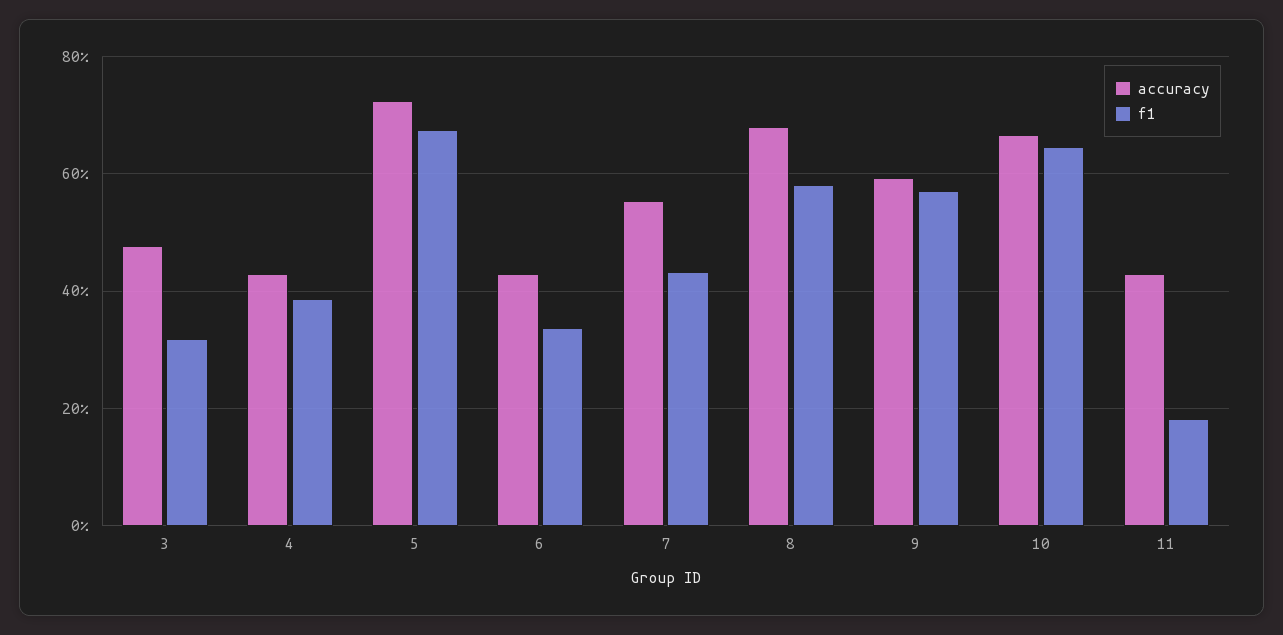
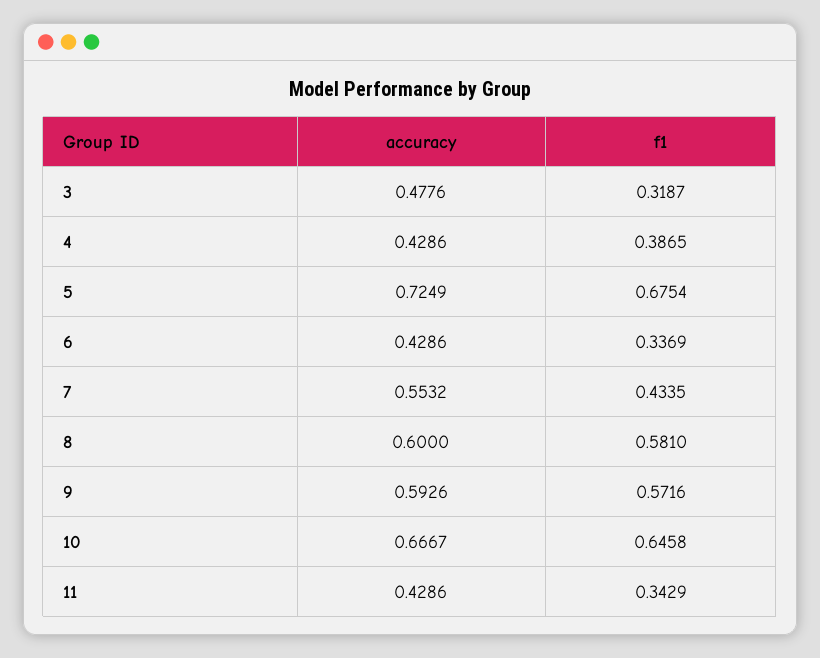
  {
    "accuracy": {
      "3": 0.4776,
      "4": 0.4286,
      "5": 0.7249,
      "6": 0.4286,
      "7": 0.5532,
-     "8": 0.68,
+     "8": 0.6,
      "9": 0.5926,
      "10": 0.6667,
      "11": 0.4286
    },
    "f1": {
      "3": 0.3187,
      "4": 0.3865,
      "5": 0.6754,
      "6": 0.3369,
      "7": 0.4335,
      "8": 0.581,
      "9": 0.5716,
      "10": 0.6458,
-     "11": 0.18
+     "11": 0.3429
    }
  }

